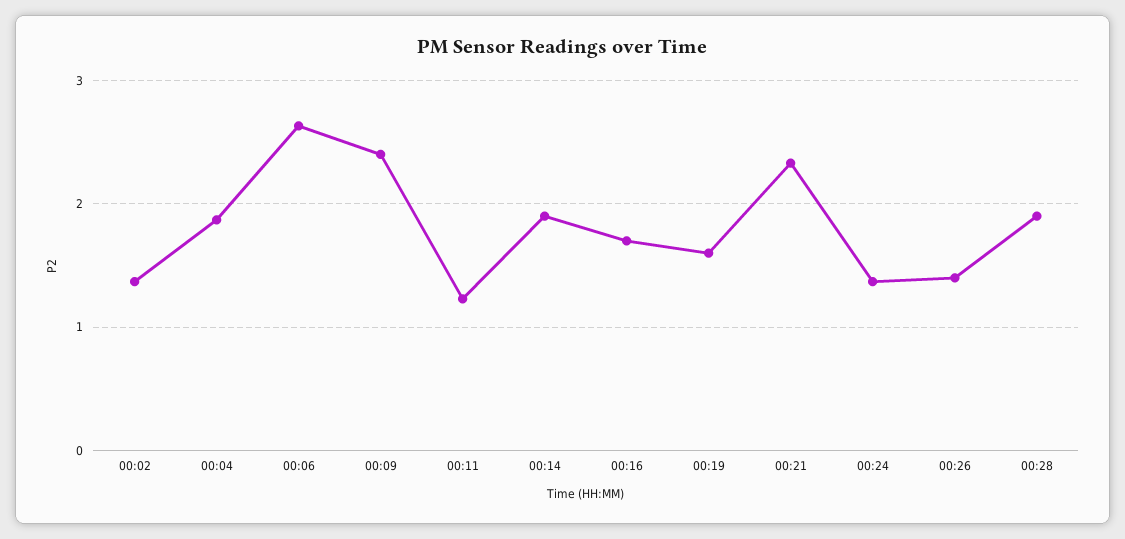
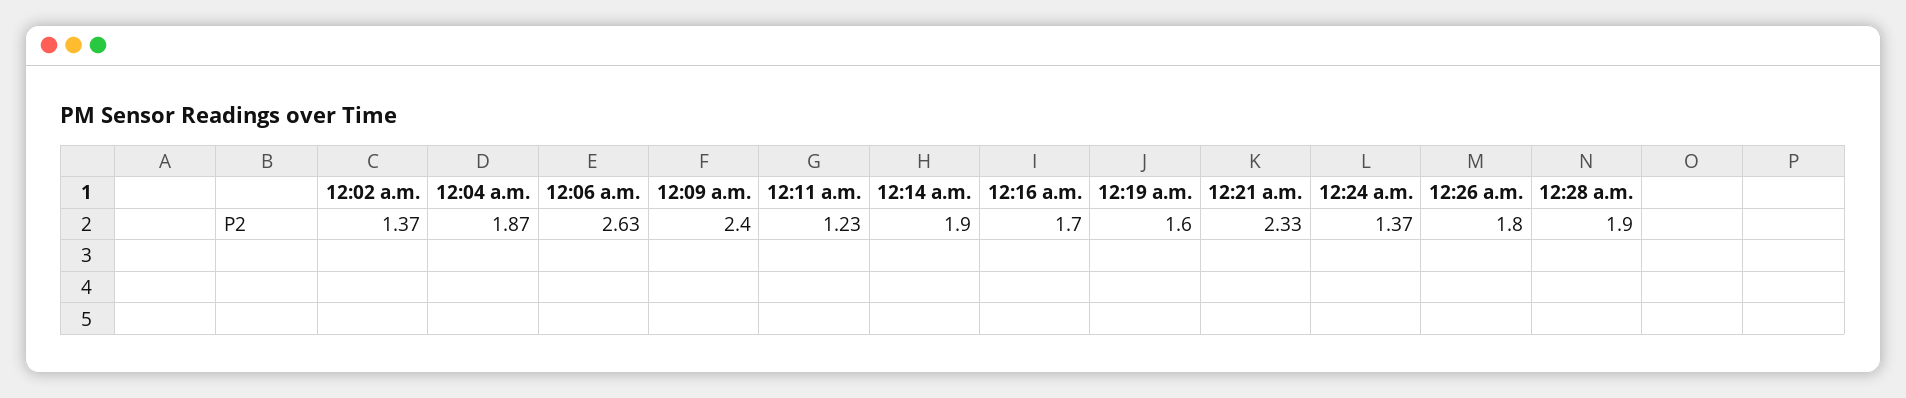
  {
    "00:02": 1.37,
    "00:04": 1.87,
    "00:06": 2.63,
    "00:09": 2.4,
    "00:11": 1.23,
    "00:14": 1.9,
    "00:16": 1.7,
    "00:19": 1.6,
    "00:21": 2.33,
    "00:24": 1.37,
-   "00:26": 1.4,
+   "00:26": 1.8,
    "00:28": 1.9
  }

